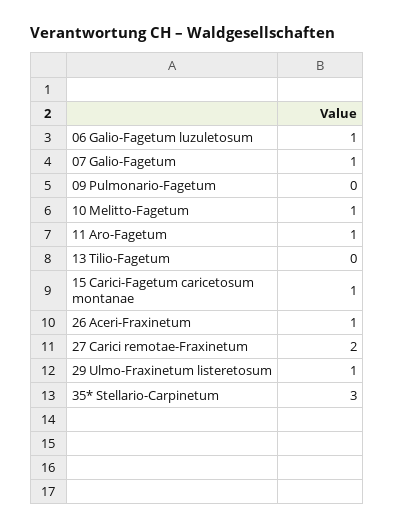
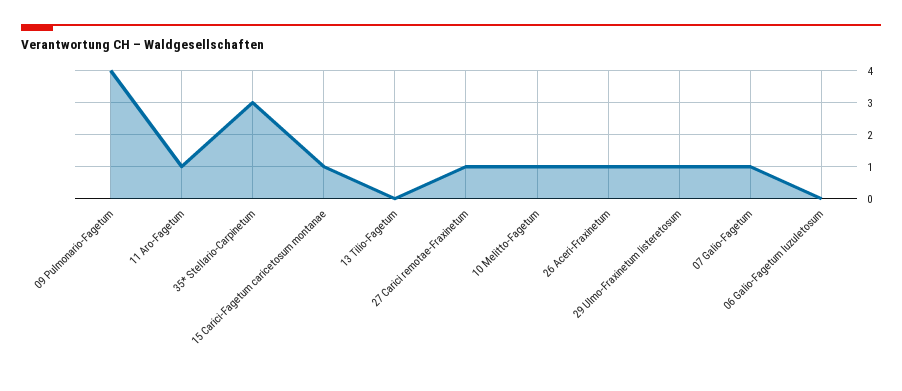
  {
-   "06 Galio-Fagetum luzuletosum": 1,
+   "06 Galio-Fagetum luzuletosum": 0,
    "07 Galio-Fagetum": 1,
-   "09 Pulmonario-Fagetum": 0,
+   "09 Pulmonario-Fagetum": 4,
    "10 Melitto-Fagetum": 1,
    "11 Aro-Fagetum": 1,
    "13 Tilio-Fagetum": 0,
    "15 Carici-Fagetum caricetosum montanae": 1,
    "26 Aceri-Fraxinetum": 1,
-   "27 Carici remotae-Fraxinetum": 2,
+   "27 Carici remotae-Fraxinetum": 1,
    "29 Ulmo-Fraxinetum listeretosum": 1,
    "35* Stellario-Carpinetum": 3
  }

